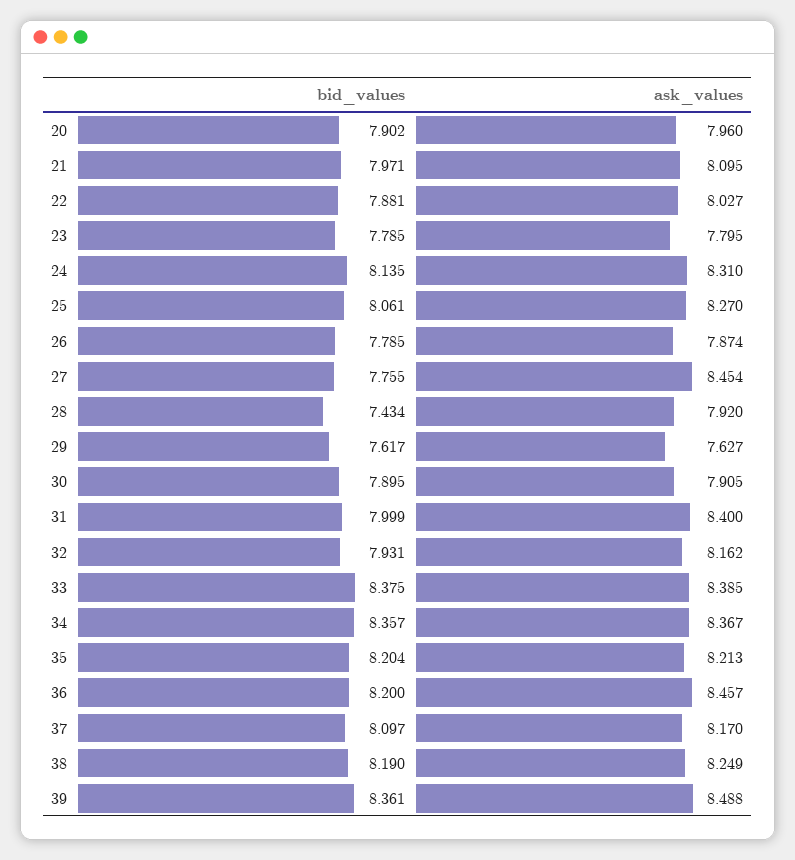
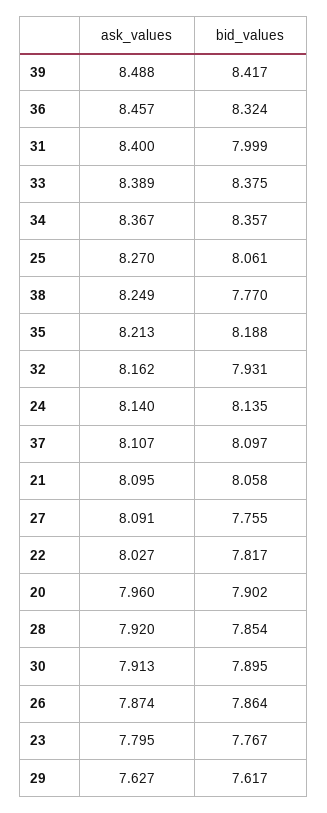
  {
    "bid_values": {
      "20": 7.902,
-     "21": 7.971,
+     "21": 8.058,
-     "22": 7.881,
+     "22": 7.817,
-     "23": 7.785,
+     "23": 7.767,
      "24": 8.135,
      "25": 8.061,
-     "26": 7.785,
+     "26": 7.864,
      "27": 7.755,
-     "28": 7.434,
+     "28": 7.854,
      "29": 7.617,
      "30": 7.895,
      "31": 7.999,
      "32": 7.931,
      "33": 8.375,
      "34": 8.357,
-     "35": 8.204,
+     "35": 8.188,
-     "36": 8.2,
+     "36": 8.324,
      "37": 8.097,
-     "38": 8.19,
+     "38": 7.77,
-     "39": 8.361
+     "39": 8.417
    },
    "ask_values": {
      "20": 7.96,
      "21": 8.095,
      "22": 8.027,
      "23": 7.795,
-     "24": 8.31,
+     "24": 8.14,
      "25": 8.27,
      "26": 7.874,
-     "27": 8.454,
+     "27": 8.091,
      "28": 7.92,
      "29": 7.627,
-     "30": 7.905,
+     "30": 7.913,
      "31": 8.4,
      "32": 8.162,
-     "33": 8.385,
+     "33": 8.389,
      "34": 8.367,
      "35": 8.213,
      "36": 8.457,
-     "37": 8.17,
+     "37": 8.107,
      "38": 8.249,
      "39": 8.488
    }
  }

